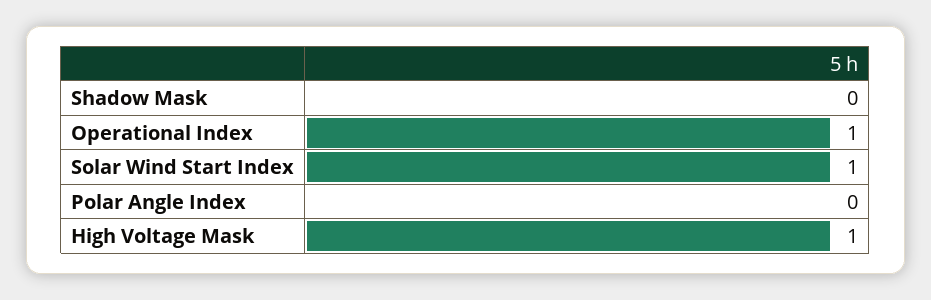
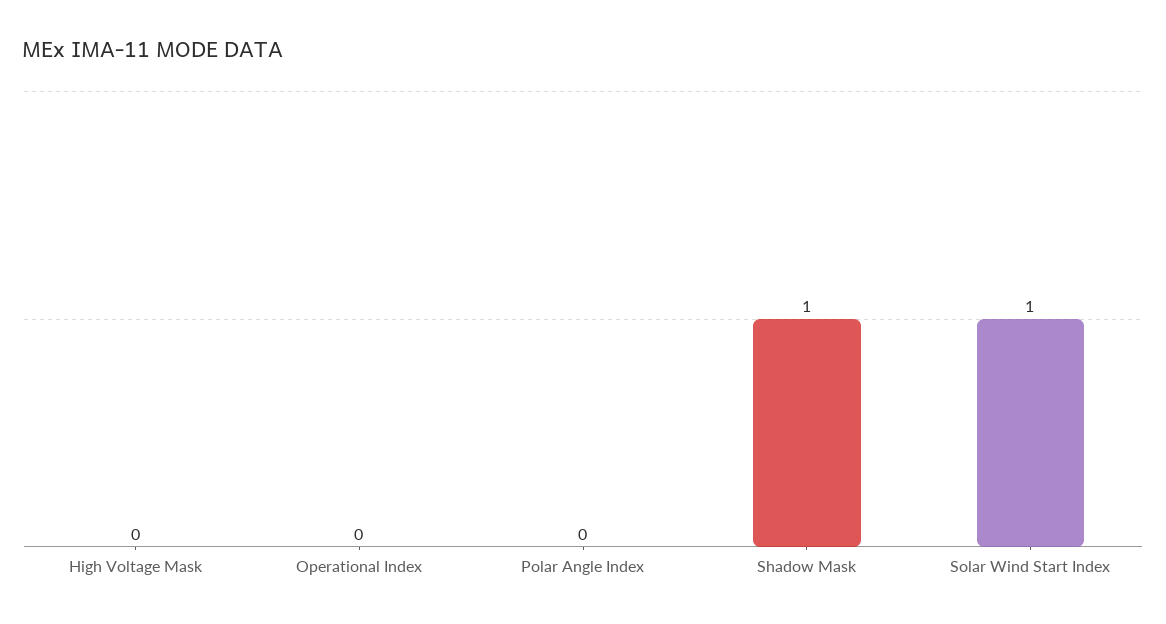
  {
-   "Shadow Mask": 0,
+   "Shadow Mask": 1,
-   "Operational Index": 1,
+   "Operational Index": 0,
    "Solar Wind Start Index": 1,
    "Polar Angle Index": 0,
-   "High Voltage Mask": 1
+   "High Voltage Mask": 0
  }

